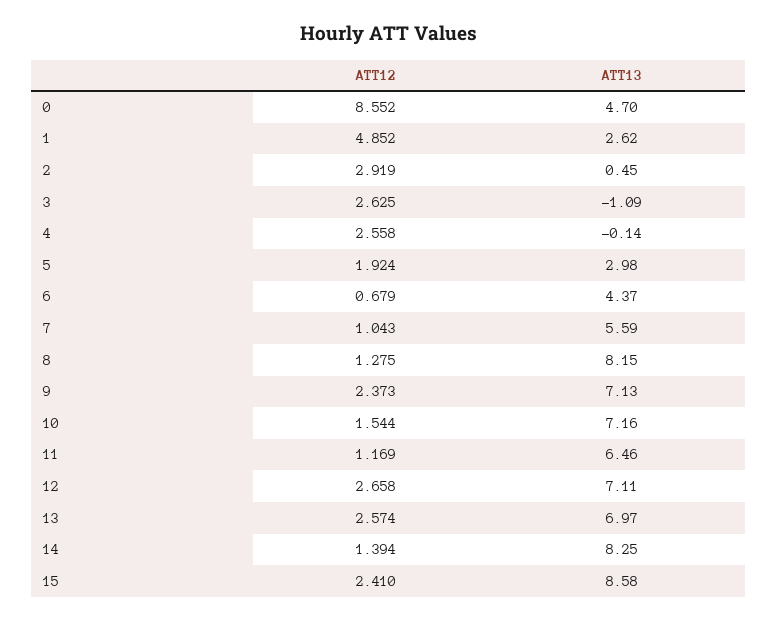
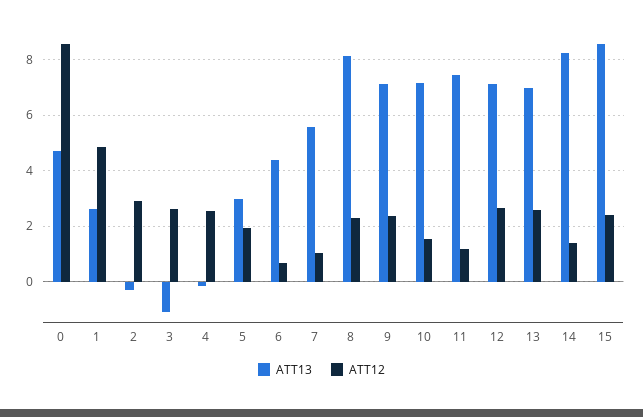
  {
    "ATT12": {
      "0": 8.552,
      "1": 4.852,
      "2": 2.919,
      "3": 2.625,
      "4": 2.558,
      "5": 1.924,
      "6": 0.679,
      "7": 1.043,
-     "8": 1.275,
+     "8": 2.25,
      "9": 2.373,
      "10": 1.544,
      "11": 1.169,
      "12": 2.658,
      "13": 2.574,
      "14": 1.394,
      "15": 2.41
    },
    "ATT13": {
      "0": 4.7,
      "1": 2.62,
-     "2": 0.45,
+     "2": -0.25,
      "3": -1.09,
      "4": -0.14,
      "5": 2.98,
      "6": 4.37,
      "7": 5.59,
      "8": 8.15,
      "9": 7.13,
      "10": 7.16,
-     "11": 6.46,
+     "11": 7.5,
      "12": 7.11,
      "13": 6.97,
      "14": 8.25,
      "15": 8.58
    }
  }

